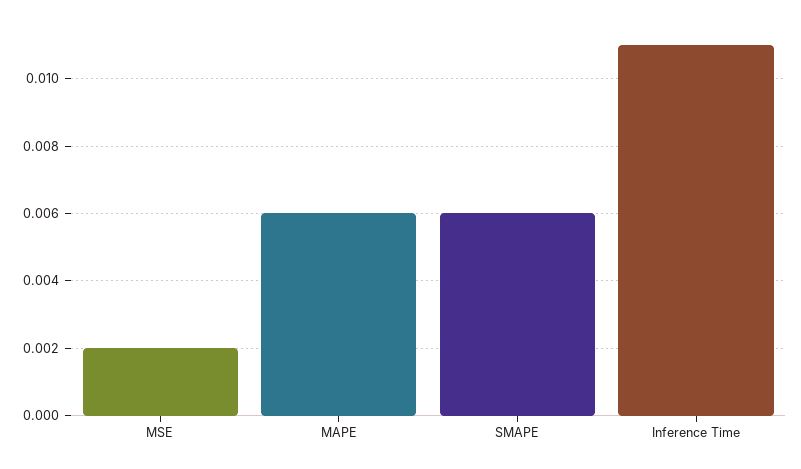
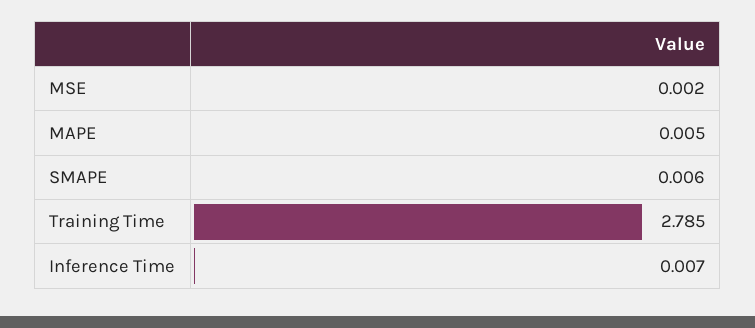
  {
    "MSE": 0.002,
-   "MAPE": 0.006,
+   "MAPE": 0.005,
    "SMAPE": 0.006,
-   "Inference Time": 0.011
+   "Inference Time": 0.007,
+   "Training Time": 2.785
  }

